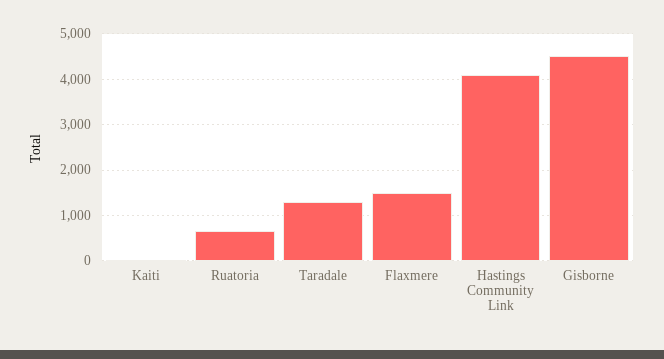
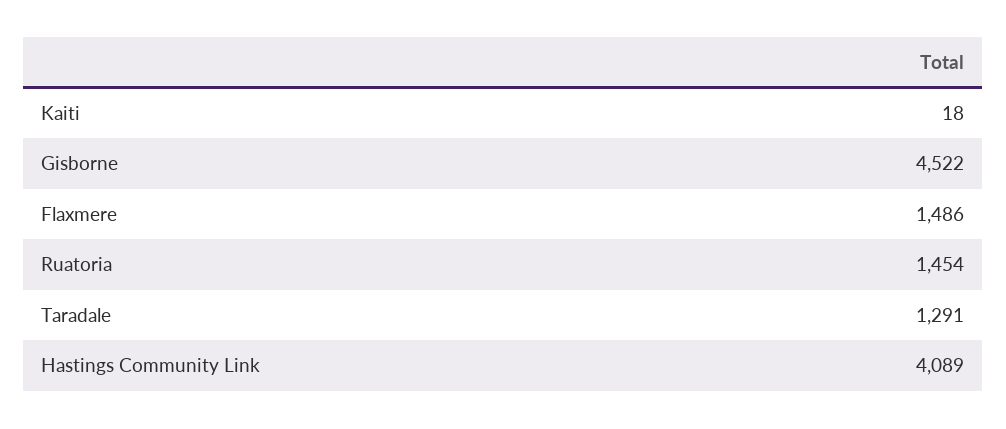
  {
    "Kaiti": 18,
-   "Ruatoria": 600,
+   "Ruatoria": 1454,
    "Taradale": 1291,
    "Flaxmere": 1486,
    "Hastings Community Link": 4089,
    "Gisborne": 4522
  }

